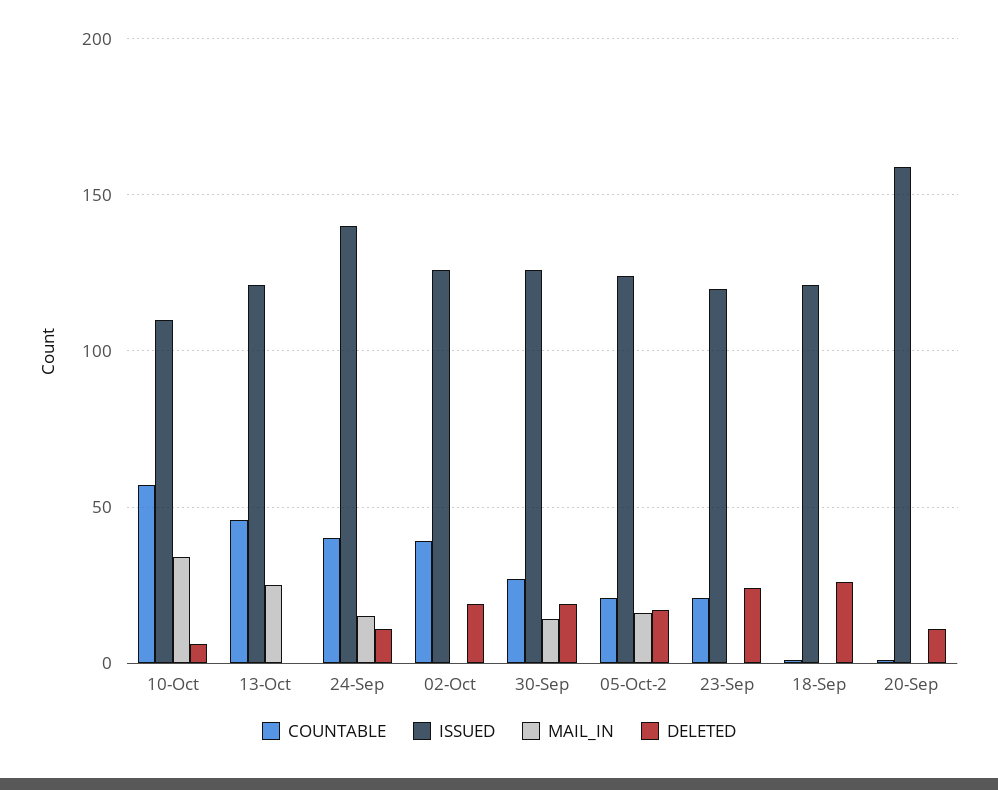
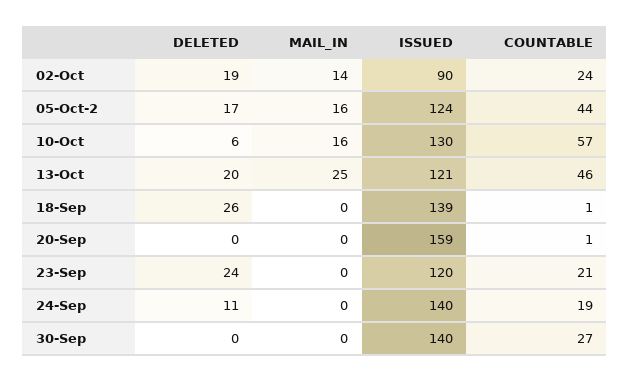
  {
    "COUNTABLE": {
      "10-Oct": 57,
      "13-Oct": 46,
-     "24-Sep": 40,
+     "24-Sep": 19,
-     "02-Oct": 40,
+     "02-Oct": 24,
      "30-Sep": 27,
-     "05-Oct-2": 20,
+     "05-Oct-2": 44,
      "23-Sep": 21,
      "18-Sep": 1,
      "20-Sep": 1
    },
    "ISSUED": {
-     "10-Oct": 110,
+     "10-Oct": 130,
      "13-Oct": 121,
      "24-Sep": 140,
-     "02-Oct": 125,
+     "02-Oct": 90,
-     "30-Sep": 125,
+     "30-Sep": 140,
      "05-Oct-2": 124,
      "23-Sep": 120,
-     "18-Sep": 120,
+     "18-Sep": 139,
      "20-Sep": 159
    },
    "MAIL_IN": {
-     "10-Oct": 35,
+     "10-Oct": 16,
      "13-Oct": 25,
-     "24-Sep": 15,
+     "24-Sep": 0,
-     "02-Oct": 0,
+     "02-Oct": 14,
-     "30-Sep": 15,
+     "30-Sep": 0,
      "05-Oct-2": 16,
      "23-Sep": 0,
      "18-Sep": 0,
      "20-Sep": 0
    },
    "DELETED": {
      "10-Oct": 6,
-     "13-Oct": 0,
+     "13-Oct": 20,
      "24-Sep": 11,
      "02-Oct": 19,
-     "30-Sep": 20,
+     "30-Sep": 0,
      "05-Oct-2": 17,
      "23-Sep": 24,
      "18-Sep": 26,
-     "20-Sep": 10
+     "20-Sep": 0
    }
  }

